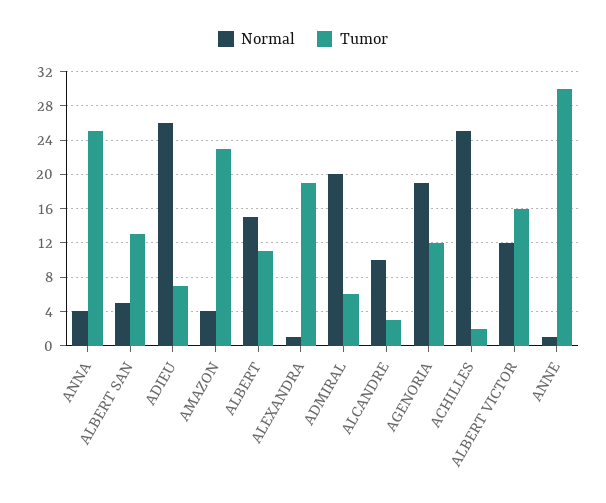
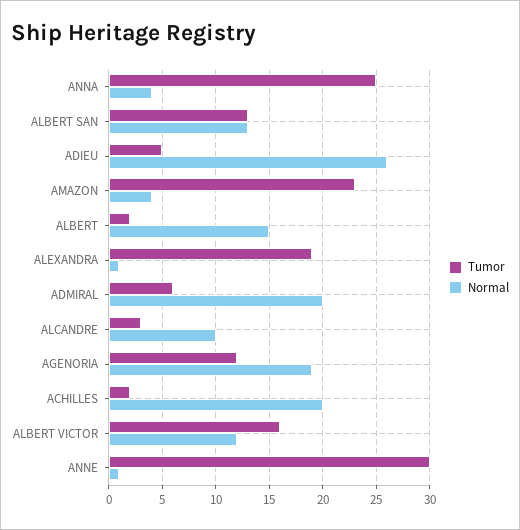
  {
    "Normal": {
      "ANNA": 4,
-     "ALBERT SAN": 5,
+     "ALBERT SAN": 13,
      "ADIEU": 26,
      "AMAZON": 4,
      "ALBERT": 15,
      "ALEXANDRA": 1,
      "ADMIRAL": 20,
      "ALCANDRE": 10,
      "AGENORIA": 19,
-     "ACHILLES": 25,
+     "ACHILLES": 20,
      "ALBERT VICTOR": 12,
      "ANNE": 1
    },
    "Tumor": {
      "ANNA": 25,
      "ALBERT SAN": 13,
-     "ADIEU": 7,
+     "ADIEU": 5,
      "AMAZON": 23,
-     "ALBERT": 11,
+     "ALBERT": 2,
      "ALEXANDRA": 19,
      "ADMIRAL": 6,
      "ALCANDRE": 3,
      "AGENORIA": 12,
      "ACHILLES": 2,
      "ALBERT VICTOR": 16,
      "ANNE": 30
    }
  }

